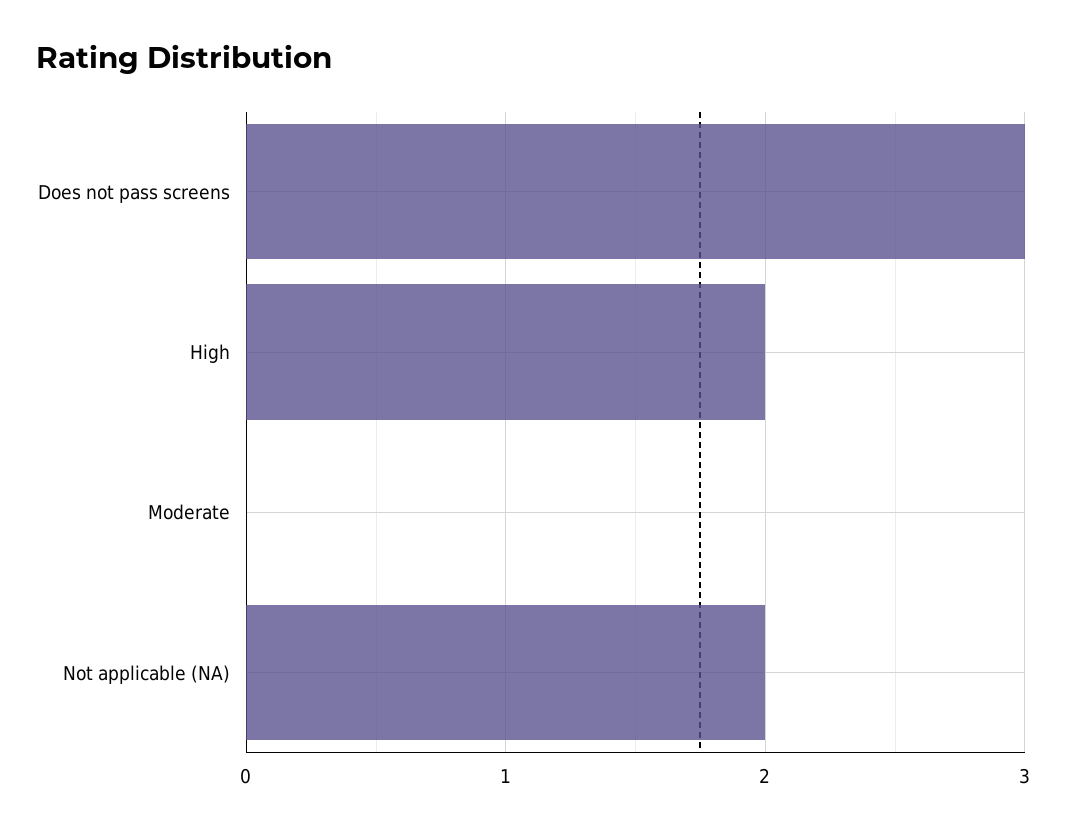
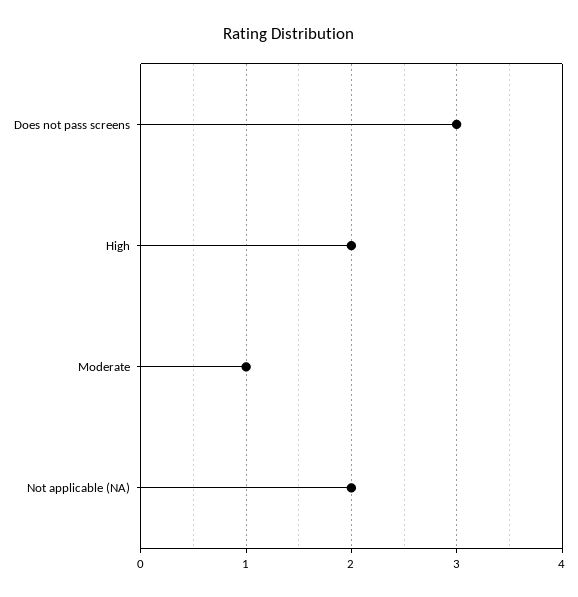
  {
    "Does not pass screens": 3,
    "High": 2,
-   "Moderate": 0,
+   "Moderate": 1,
    "Not applicable (NA)": 2
  }

